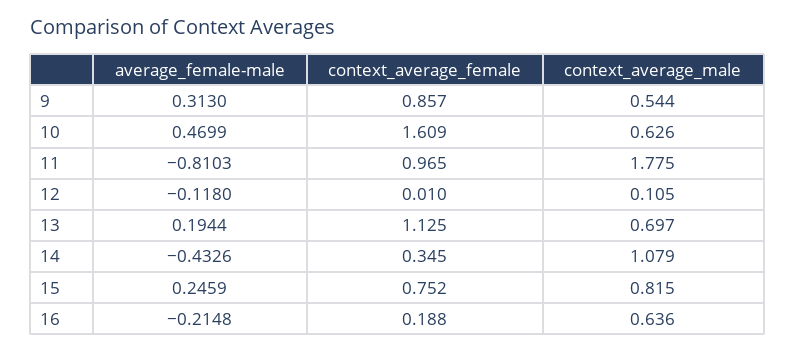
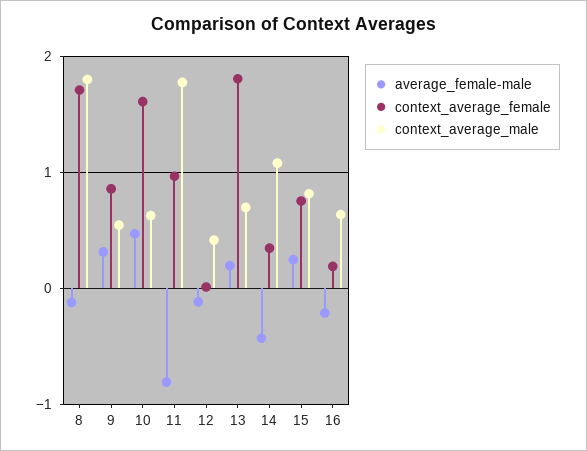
  {
    "average_female-male": {
      "9": 0.313,
      "10": 0.4699,
      "11": -0.8103,
      "12": -0.118,
      "13": 0.1944,
      "14": -0.4326,
      "15": 0.2459,
-     "16": -0.2148
+     "16": -0.2148,
+     "8": -0.1
    },
    "context_average_female": {
      "9": 0.857,
      "10": 1.609,
      "11": 0.965,
      "12": 0.01,
-     "13": 1.125,
+     "13": 1.8,
      "14": 0.345,
      "15": 0.752,
-     "16": 0.188
+     "16": 0.188,
+     "8": 1.7
    },
    "context_average_male": {
      "9": 0.544,
      "10": 0.626,
      "11": 1.775,
-     "12": 0.105,
+     "12": 0.4,
      "13": 0.697,
      "14": 1.079,
      "15": 0.815,
-     "16": 0.636
+     "16": 0.636,
+     "8": 1.8
    }
  }

